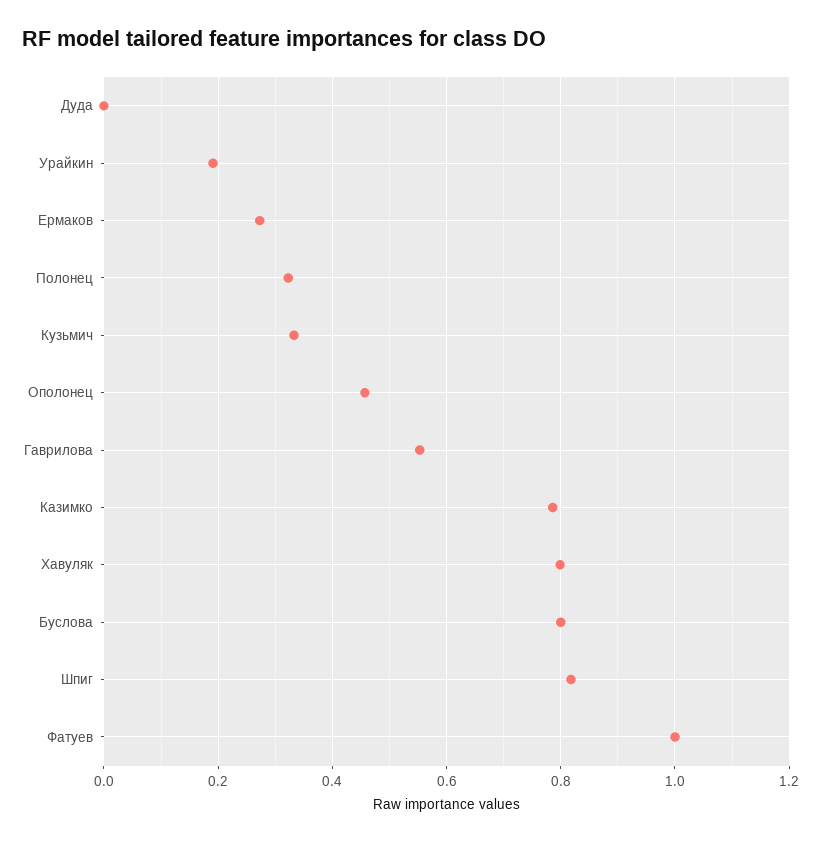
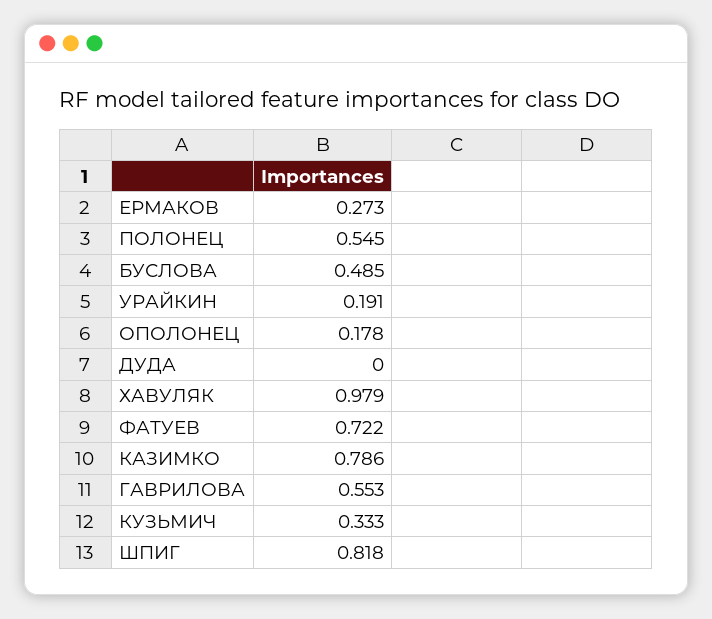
  {
    "Дуда": 0,
    "Урайкин": 0.191,
    "Ермаков": 0.273,
-   "Полонец": 0.32,
+   "Полонец": 0.545,
    "Кузьмич": 0.333,
-   "Ополонец": 0.46,
+   "Ополонец": 0.178,
    "Гаврилова": 0.553,
    "Казимко": 0.786,
-   "Хавуляк": 0.8,
+   "Хавуляк": 0.979,
-   "Буслова": 0.8,
+   "Буслова": 0.485,
    "Шпиг": 0.818,
-   "Фатуев": 1
+   "Фатуев": 0.722
  }

